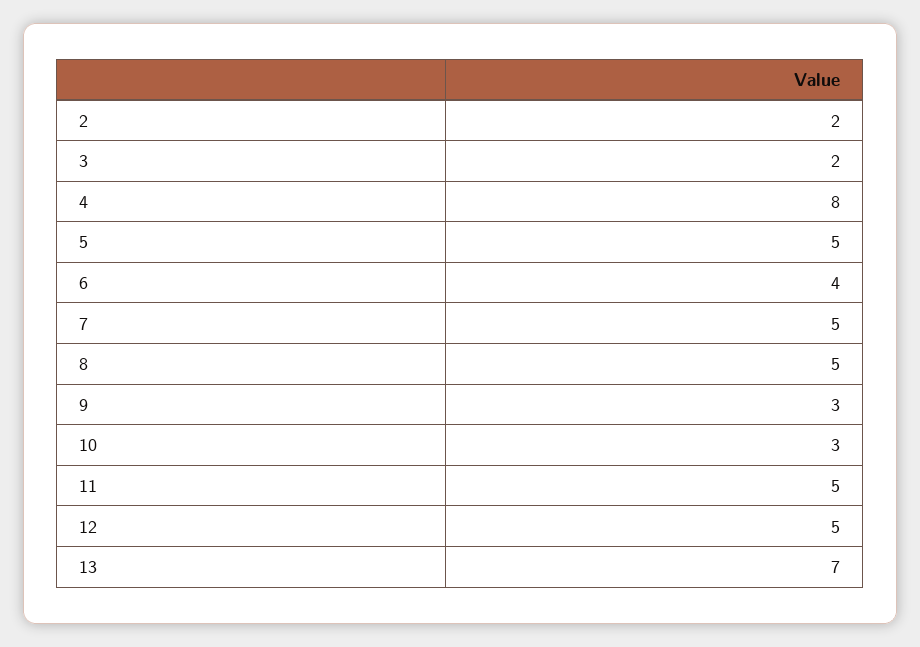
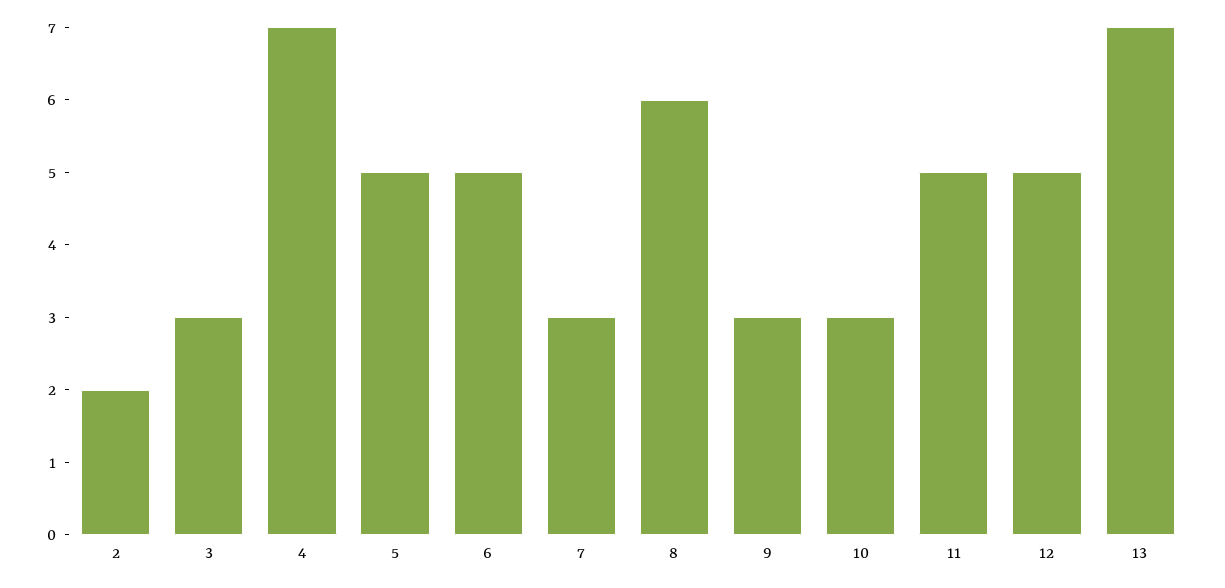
  {
    "2": 2,
-   "3": 2,
+   "3": 3,
-   "4": 8,
+   "4": 7,
    "5": 5,
-   "6": 4,
+   "6": 5,
-   "7": 5,
+   "7": 3,
-   "8": 5,
+   "8": 6,
    "9": 3,
    "10": 3,
    "11": 5,
    "12": 5,
    "13": 7
  }

